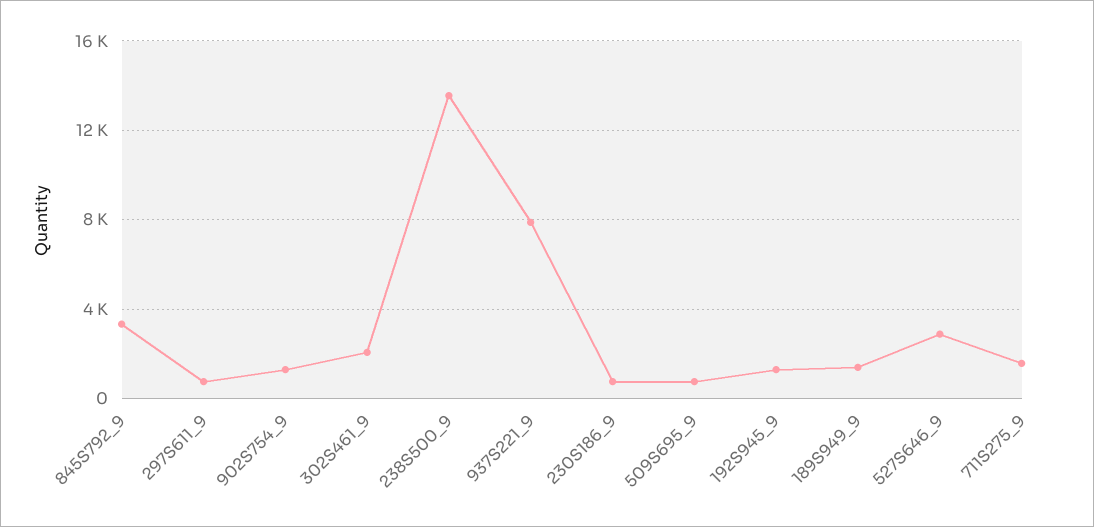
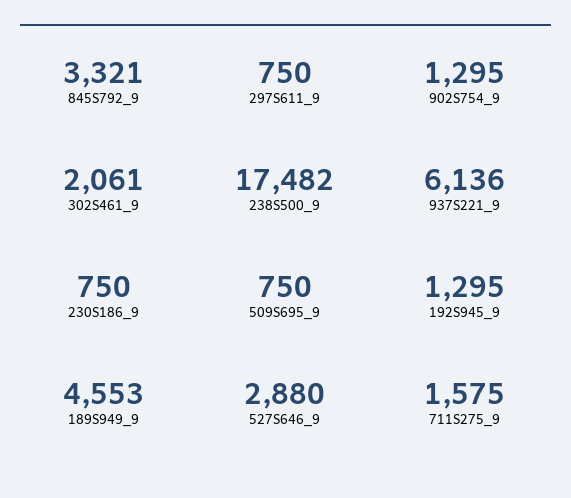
  {
    "845S792_9": 3321,
    "297S611_9": 750,
    "902S754_9": 1295,
    "302S461_9": 2061,
-   "238S500_9": 13500,
+   "238S500_9": 17482,
-   "937S221_9": 8000,
+   "937S221_9": 6136,
    "230S186_9": 750,
    "509S695_9": 750,
    "192S945_9": 1295,
-   "189S949_9": 1500,
+   "189S949_9": 4553,
    "527S646_9": 2880,
    "711S275_9": 1575
  }

